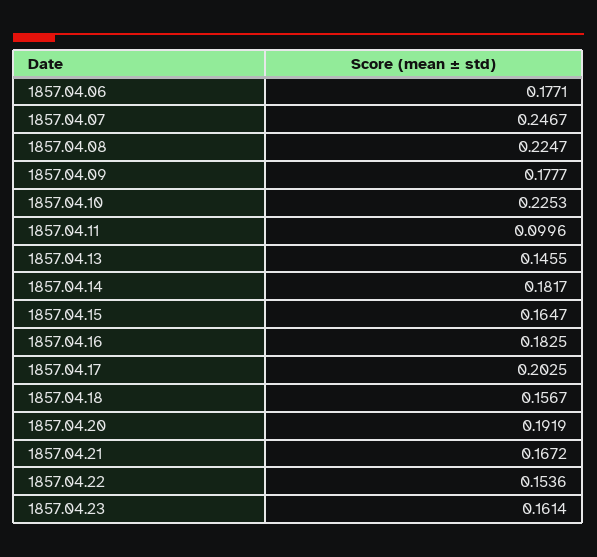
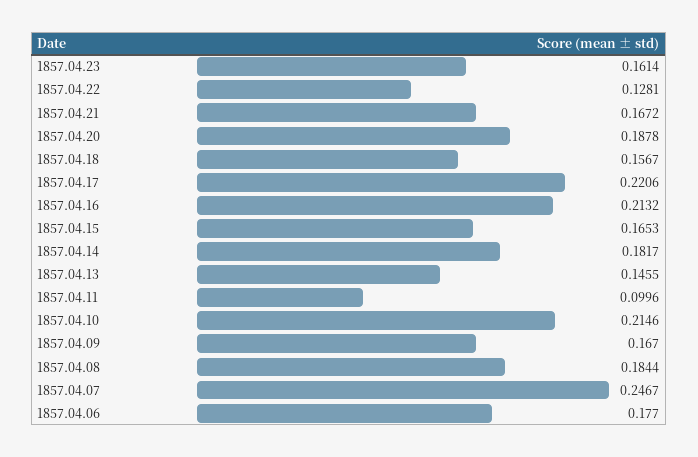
  {
-   "1857.04.06": 0.1771,
+   "1857.04.06": 0.177,
    "1857.04.07": 0.2467,
-   "1857.04.08": 0.2247,
+   "1857.04.08": 0.1844,
-   "1857.04.09": 0.1777,
+   "1857.04.09": 0.167,
-   "1857.04.10": 0.2253,
+   "1857.04.10": 0.2146,
    "1857.04.11": 0.0996,
    "1857.04.13": 0.1455,
    "1857.04.14": 0.1817,
-   "1857.04.15": 0.1647,
+   "1857.04.15": 0.1653,
-   "1857.04.16": 0.1825,
+   "1857.04.16": 0.2132,
-   "1857.04.17": 0.2025,
+   "1857.04.17": 0.2206,
    "1857.04.18": 0.1567,
-   "1857.04.20": 0.1919,
+   "1857.04.20": 0.1878,
    "1857.04.21": 0.1672,
-   "1857.04.22": 0.1536,
+   "1857.04.22": 0.1281,
    "1857.04.23": 0.1614
  }

